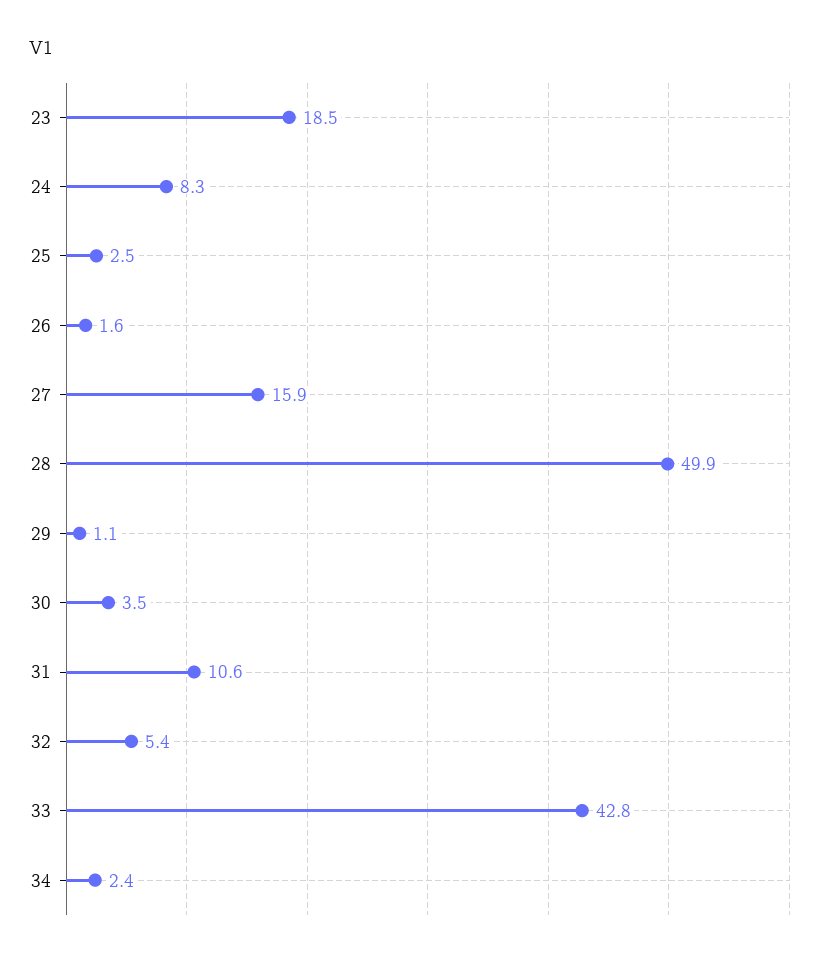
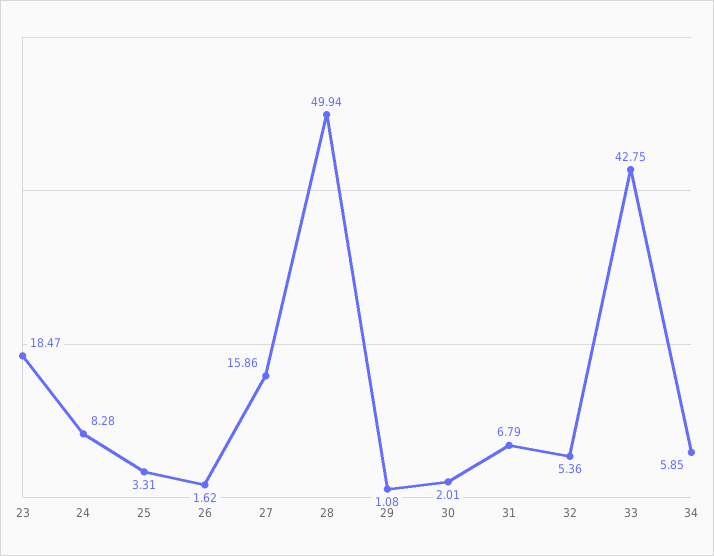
  {
    "23": 18.47,
    "24": 8.28,
-   "25": 2.5,
+   "25": 3.31,
    "26": 1.62,
    "27": 15.86,
    "28": 49.94,
    "29": 1.08,
-   "30": 3.5,
+   "30": 2.01,
-   "31": 10.6,
+   "31": 6.79,
    "32": 5.36,
    "33": 42.75,
-   "34": 2.4
+   "34": 5.85
  }

